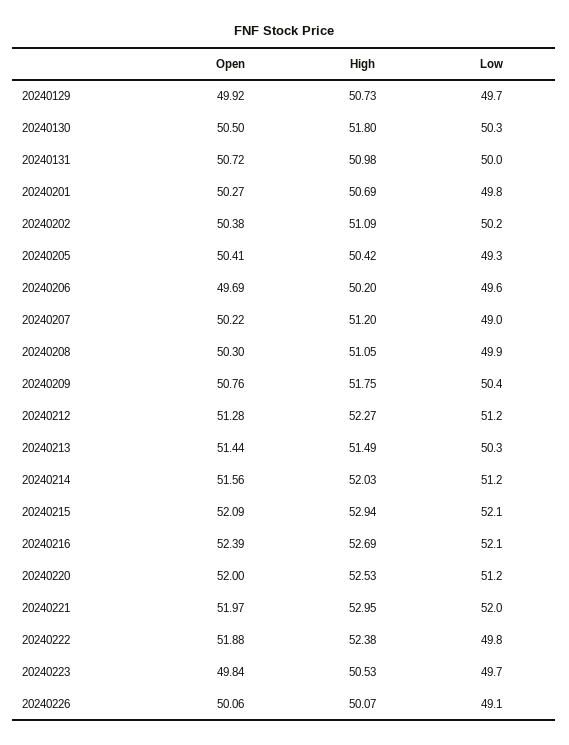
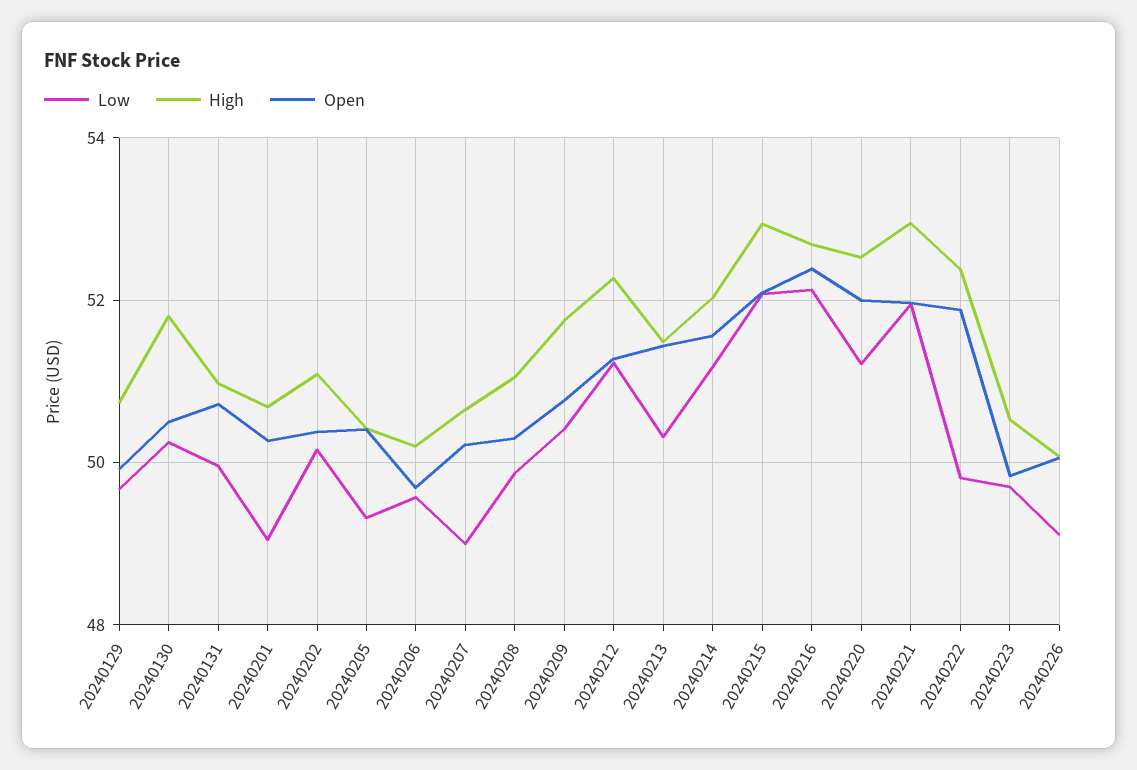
  {
    "Open": {
      "20240129": 49.92,
      "20240130": 50.5,
      "20240131": 50.72,
      "20240201": 50.27,
      "20240202": 50.38,
      "20240205": 50.41,
      "20240206": 49.69,
      "20240207": 50.22,
      "20240208": 50.3,
      "20240209": 50.76,
      "20240212": 51.28,
      "20240213": 51.44,
      "20240214": 51.56,
      "20240215": 52.09,
      "20240216": 52.39,
      "20240220": 52,
      "20240221": 51.97,
      "20240222": 51.88,
      "20240223": 49.84,
      "20240226": 50.06
    },
    "High": {
      "20240129": 50.73,
      "20240130": 51.8,
      "20240131": 50.98,
      "20240201": 50.69,
      "20240202": 51.09,
      "20240205": 50.42,
      "20240206": 50.2,
-     "20240207": 51.2,
+     "20240207": 50.6,
      "20240208": 51.05,
      "20240209": 51.75,
      "20240212": 52.27,
      "20240213": 51.49,
      "20240214": 52.03,
      "20240215": 52.94,
      "20240216": 52.69,
      "20240220": 52.53,
      "20240221": 52.95,
      "20240222": 52.38,
      "20240223": 50.53,
      "20240226": 50.07
    },
    "Low": {
      "20240129": 49.7,
      "20240130": 50.3,
      "20240131": 50,
-     "20240201": 49.8,
+     "20240201": 49,
      "20240202": 50.2,
      "20240205": 49.3,
      "20240206": 49.6,
      "20240207": 49,
      "20240208": 49.9,
      "20240209": 50.4,
      "20240212": 51.2,
      "20240213": 50.3,
      "20240214": 51.2,
      "20240215": 52.1,
      "20240216": 52.1,
      "20240220": 51.2,
      "20240221": 52,
      "20240222": 49.8,
      "20240223": 49.7,
      "20240226": 49.1
    }
  }

